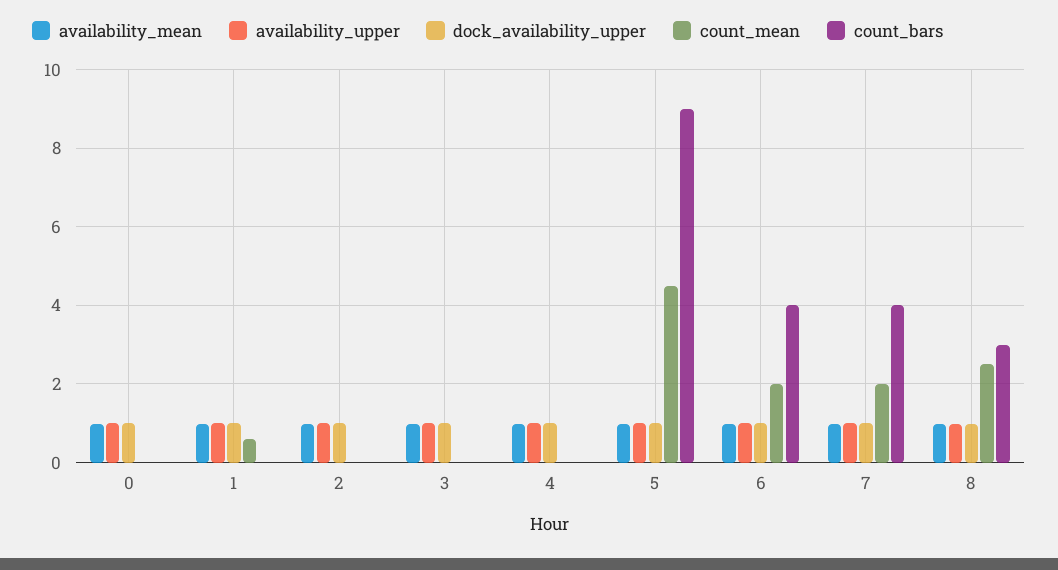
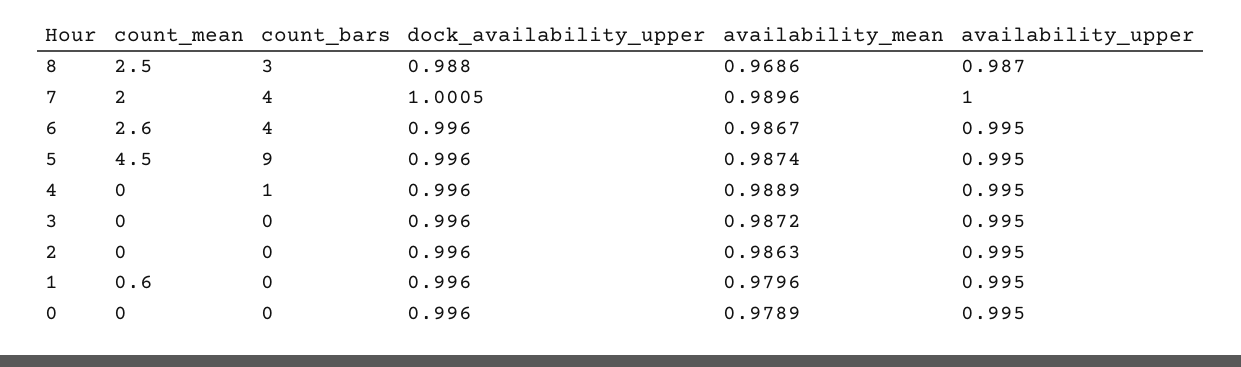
  {
    "availability_mean": {
      "0": 0.9789,
      "1": 0.9796,
      "2": 0.9863,
      "3": 0.9872,
      "4": 0.9889,
      "5": 0.9874,
      "6": 0.9867,
      "7": 0.9896,
      "8": 0.9686
    },
    "availability_upper": {
      "0": 0.995,
      "1": 0.995,
      "2": 0.995,
      "3": 0.995,
      "4": 0.995,
      "5": 0.995,
      "6": 0.995,
      "7": 1,
      "8": 0.987
    },
    "dock_availability_upper": {
      "0": 0.996,
      "1": 0.996,
      "2": 0.996,
      "3": 0.996,
      "4": 0.996,
      "5": 0.996,
      "6": 0.996,
      "7": 1.0005,
      "8": 0.988
    },
    "count_mean": {
      "0": 0,
      "1": 0.6,
      "2": 0,
      "3": 0,
      "4": 0,
      "5": 4.5,
-     "6": 2,
+     "6": 2.6,
      "7": 2,
      "8": 2.5
    },
    "count_bars": {
      "0": 0,
      "1": 0,
      "2": 0,
      "3": 0,
-     "4": 0,
+     "4": 1,
      "5": 9,
      "6": 4,
      "7": 4,
      "8": 3
    }
  }

